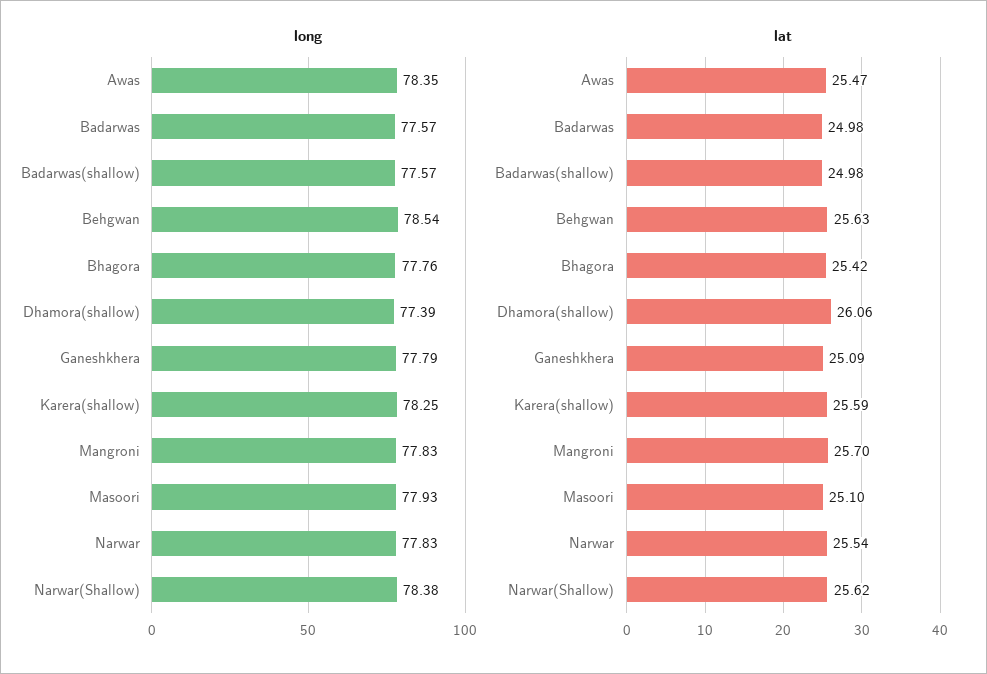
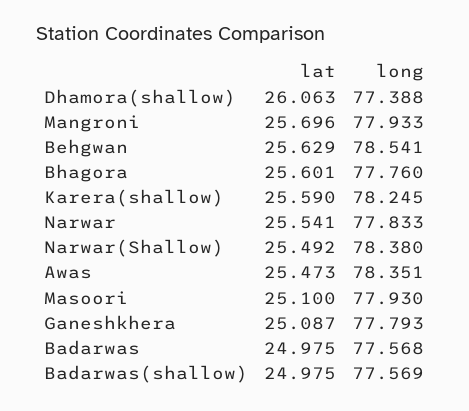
  {
    "long": {
      "Awas": 78.351,
      "Badarwas": 77.568,
      "Badarwas(shallow)": 77.569,
      "Behgwan": 78.541,
      "Bhagora": 77.76,
      "Dhamora(shallow)": 77.388,
      "Ganeshkhera": 77.793,
      "Karera(shallow)": 78.245,
-     "Mangroni": 77.83,
+     "Mangroni": 77.933,
      "Masoori": 77.93,
      "Narwar": 77.833,
      "Narwar(Shallow)": 78.38
    },
    "lat": {
      "Awas": 25.473,
      "Badarwas": 24.975,
      "Badarwas(shallow)": 24.975,
      "Behgwan": 25.629,
-     "Bhagora": 25.42,
+     "Bhagora": 25.601,
      "Dhamora(shallow)": 26.063,
      "Ganeshkhera": 25.087,
      "Karera(shallow)": 25.59,
      "Mangroni": 25.696,
      "Masoori": 25.1,
      "Narwar": 25.541,
-     "Narwar(Shallow)": 25.62
+     "Narwar(Shallow)": 25.492
    }
  }

